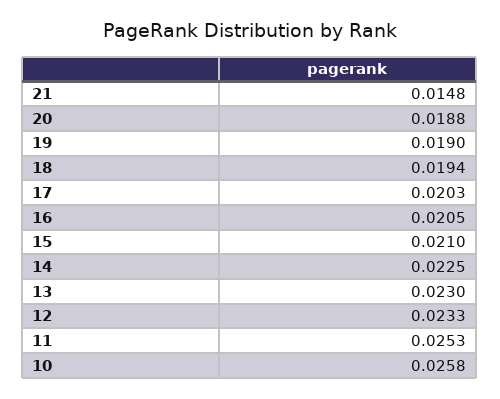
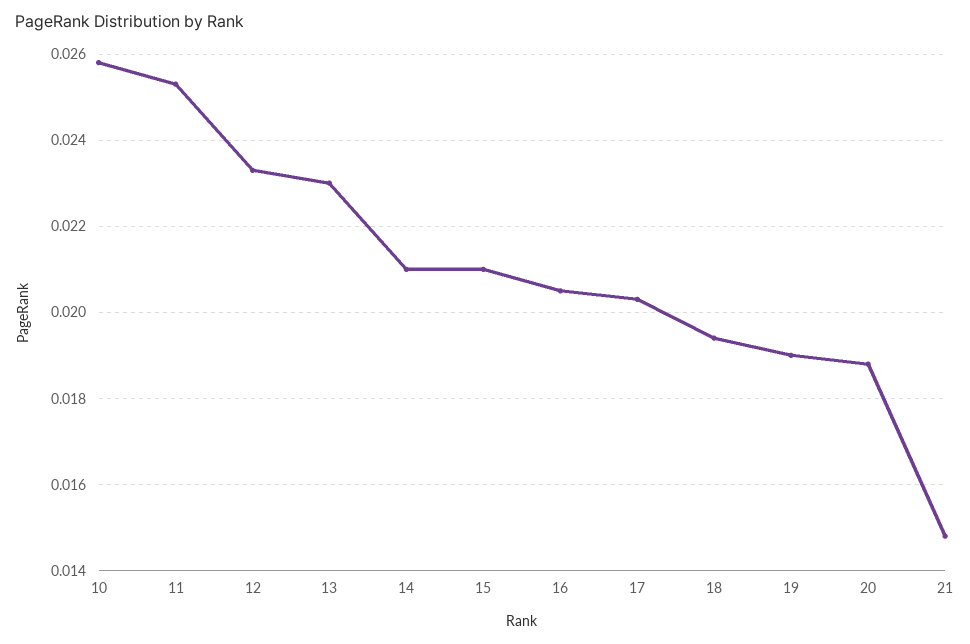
  {
    "21": 0.0148,
    "20": 0.0188,
    "19": 0.019,
    "18": 0.0194,
    "17": 0.0203,
    "16": 0.0205,
    "15": 0.021,
-   "14": 0.0225,
+   "14": 0.021,
    "13": 0.023,
    "12": 0.0233,
    "11": 0.0253,
    "10": 0.0258
  }

